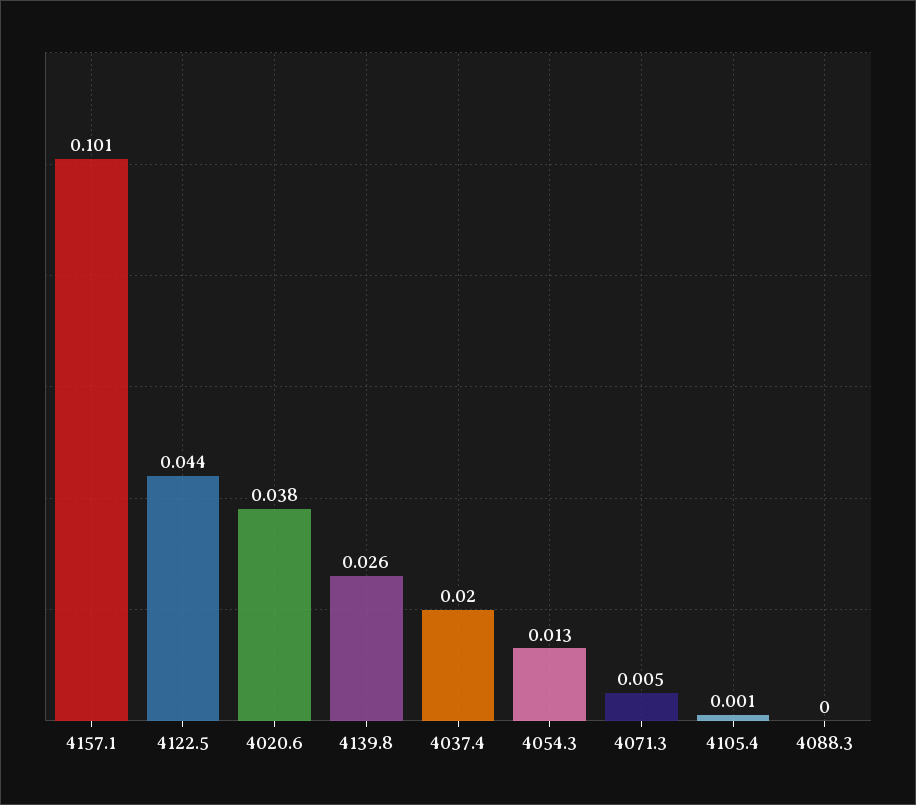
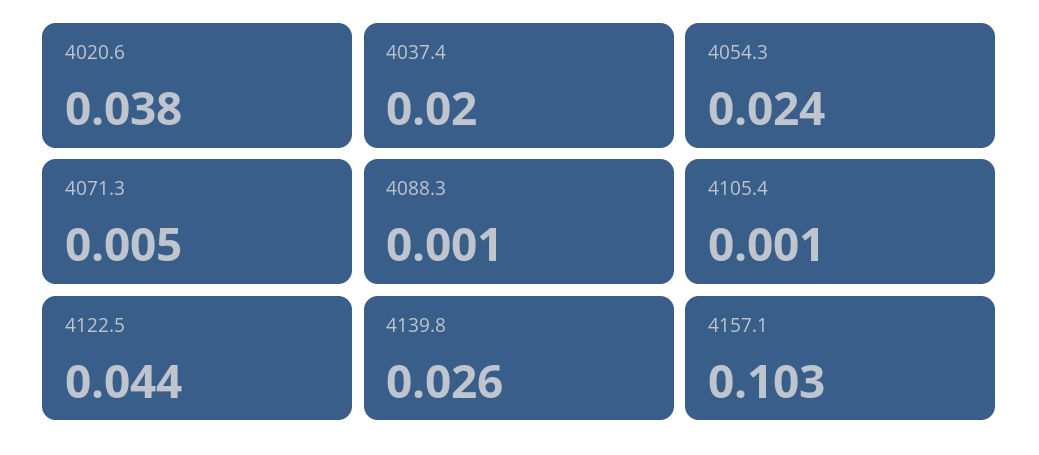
  {
-   "4157.1": 0.101,
+   "4157.1": 0.103,
    "4122.5": 0.044,
    "4020.6": 0.038,
    "4139.8": 0.026,
    "4037.4": 0.02,
-   "4054.3": 0.013,
+   "4054.3": 0.024,
    "4071.3": 0.005,
    "4105.4": 0.001,
-   "4088.3": 0
+   "4088.3": 0.001
  }

